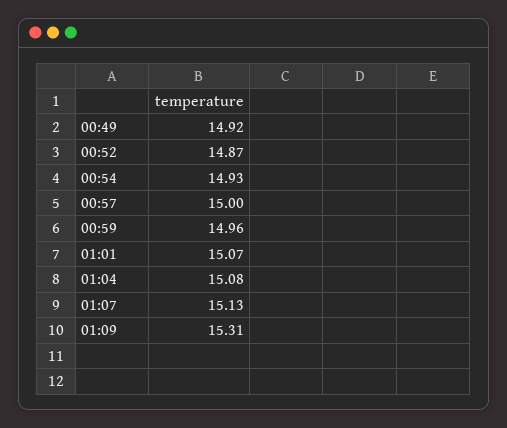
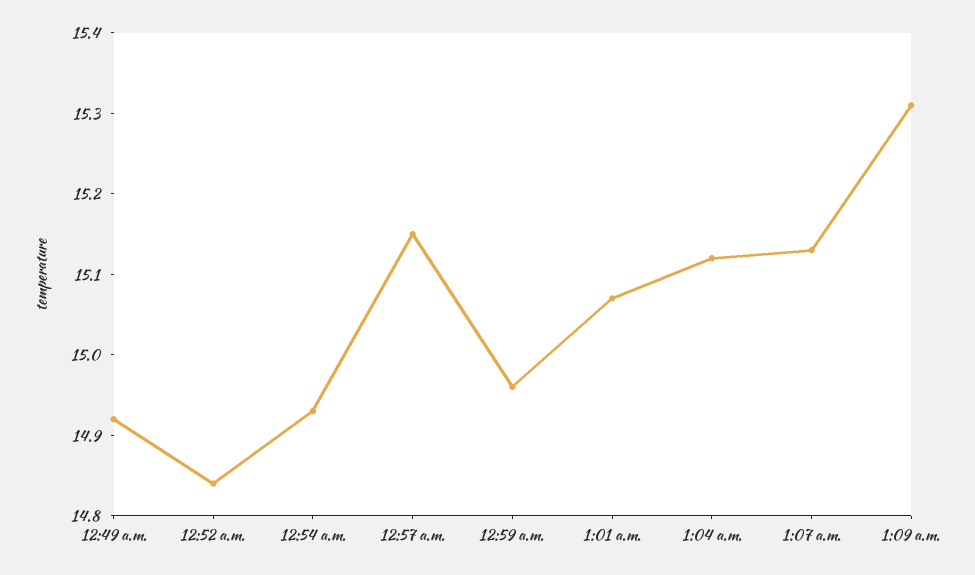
  {
    "00:49": 14.92,
-   "00:52": 14.87,
+   "00:52": 14.84,
    "00:54": 14.93,
-   "00:57": 15,
+   "00:57": 15.15,
    "00:59": 14.96,
    "01:01": 15.07,
-   "01:04": 15.08,
+   "01:04": 15.12,
    "01:07": 15.13,
    "01:09": 15.31
  }

